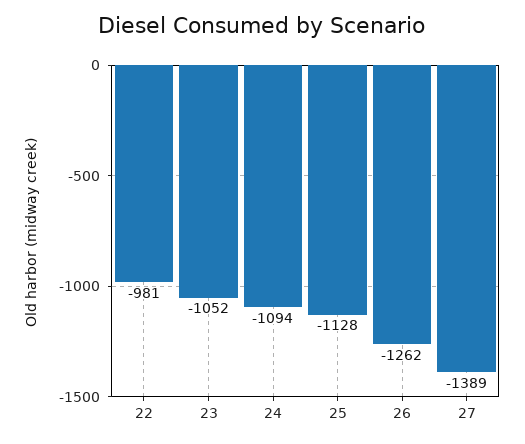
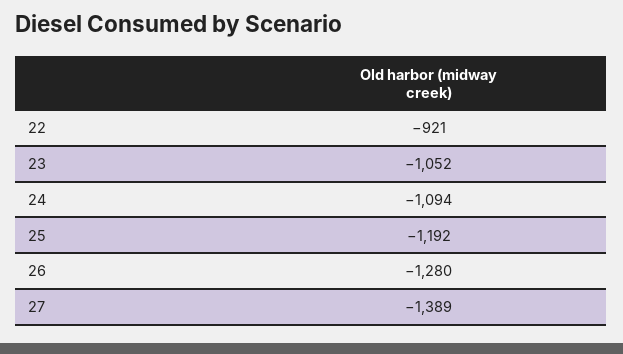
  {
-   "22": -981,
+   "22": -921,
    "23": -1052,
    "24": -1094,
-   "25": -1128,
+   "25": -1192,
-   "26": -1262,
+   "26": -1280,
    "27": -1389
  }

